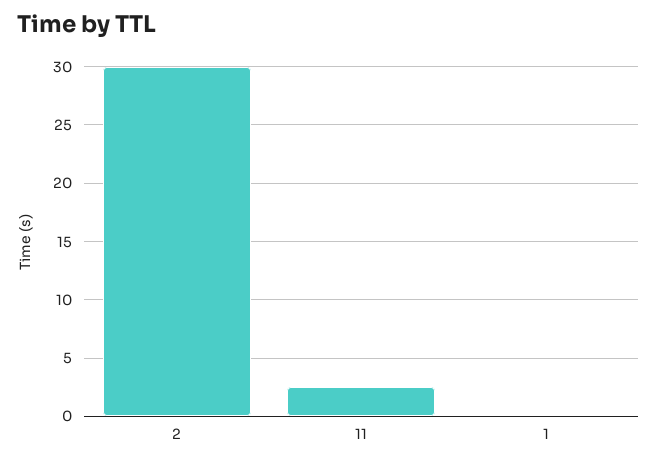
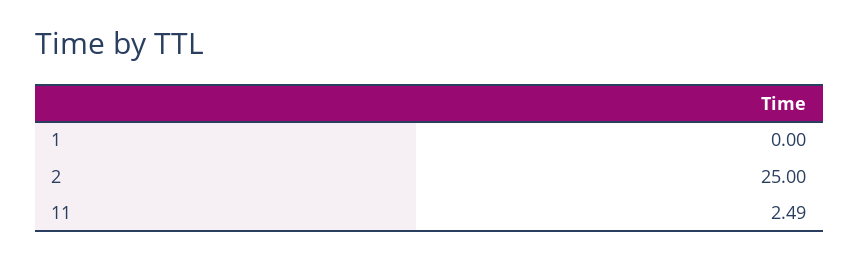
  {
-   "2": 30,
+   "2": 25,
    "11": 2.49,
    "1": 0
  }

